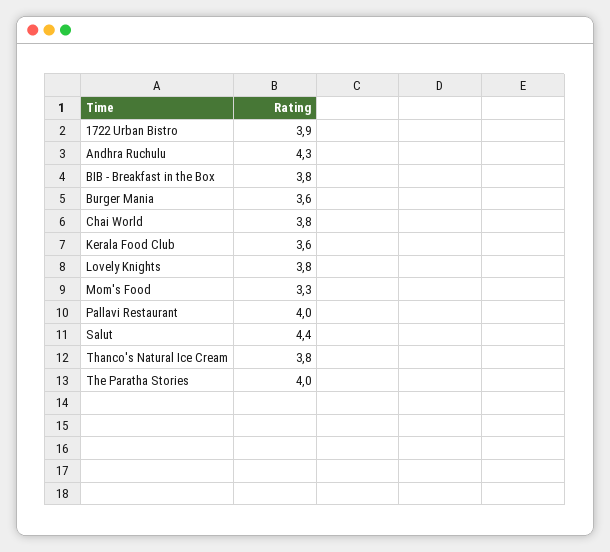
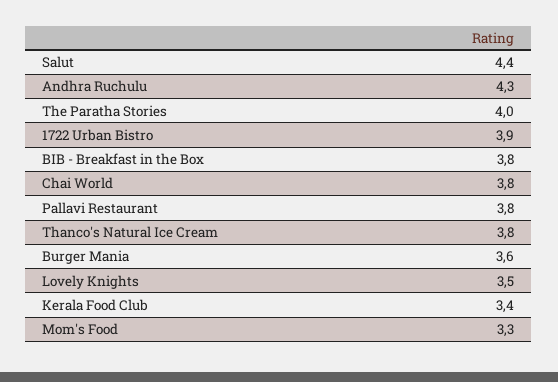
  {
    "1722 Urban Bistro": 3.9,
    "Andhra Ruchulu": 4.3,
    "BIB - Breakfast in the Box": 3.8,
    "Burger Mania": 3.6,
    "Chai World": 3.8,
-   "Kerala Food Club": 3.6,
+   "Kerala Food Club": 3.4,
-   "Lovely Knights": 3.8,
+   "Lovely Knights": 3.5,
    "Mom's Food": 3.3,
-   "Pallavi Restaurant": 4,
+   "Pallavi Restaurant": 3.8,
    "Salut": 4.4,
    "Thanco's Natural Ice Cream": 3.8,
    "The Paratha Stories": 4
  }

